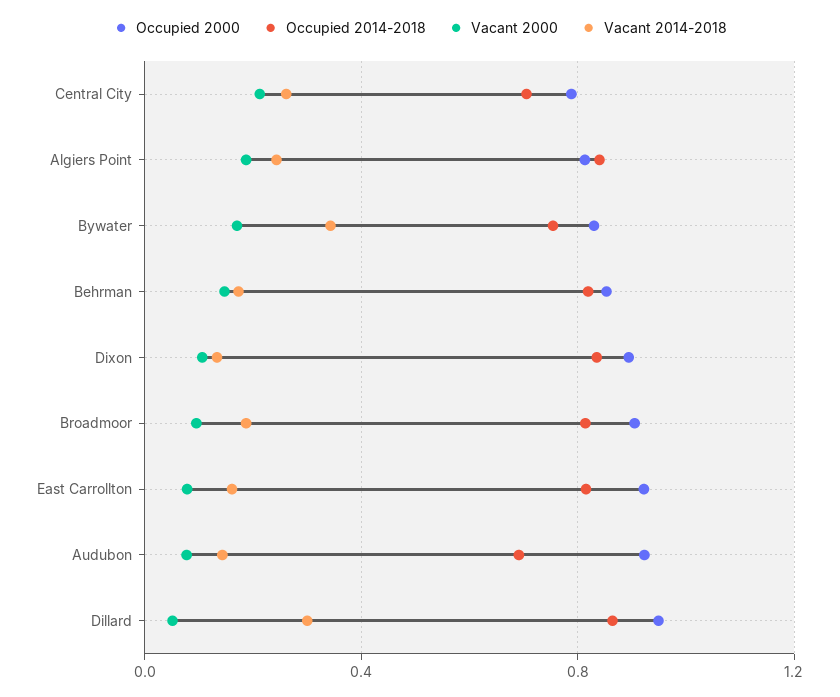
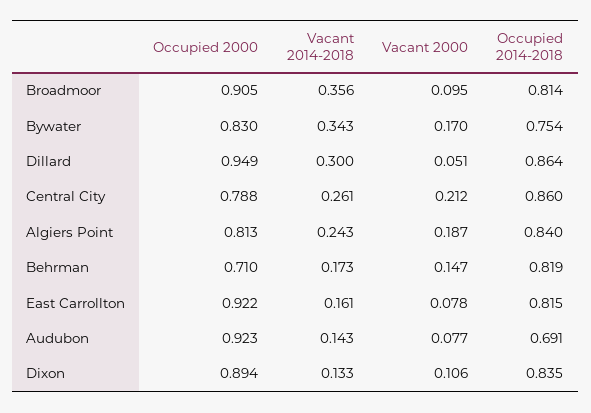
  {
    "Occupied 2000": {
      "Central City": 0.788,
      "Algiers Point": 0.813,
      "Bywater": 0.83,
-     "Behrman": 0.85,
+     "Behrman": 0.71,
      "Dixon": 0.894,
      "Broadmoor": 0.905,
      "East Carrollton": 0.922,
      "Audubon": 0.923,
      "Dillard": 0.949
    },
    "Occupied 2014-2018": {
-     "Central City": 0.7,
+     "Central City": 0.86,
      "Algiers Point": 0.84,
      "Bywater": 0.754,
      "Behrman": 0.819,
      "Dixon": 0.835,
      "Broadmoor": 0.814,
      "East Carrollton": 0.815,
      "Audubon": 0.691,
      "Dillard": 0.864
    },
    "Vacant 2000": {
      "Central City": 0.212,
      "Algiers Point": 0.187,
      "Bywater": 0.17,
      "Behrman": 0.147,
      "Dixon": 0.106,
      "Broadmoor": 0.095,
      "East Carrollton": 0.078,
      "Audubon": 0.077,
      "Dillard": 0.051
    },
    "Vacant 2014-2018": {
      "Central City": 0.261,
      "Algiers Point": 0.243,
      "Bywater": 0.343,
      "Behrman": 0.173,
      "Dixon": 0.133,
-     "Broadmoor": 0.2,
+     "Broadmoor": 0.356,
      "East Carrollton": 0.161,
      "Audubon": 0.143,
      "Dillard": 0.3
    }
  }

